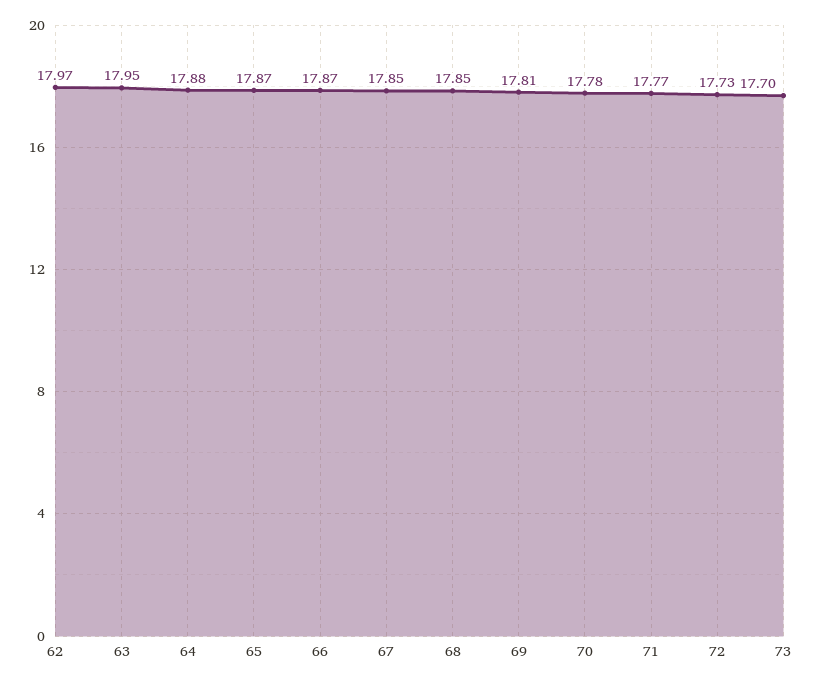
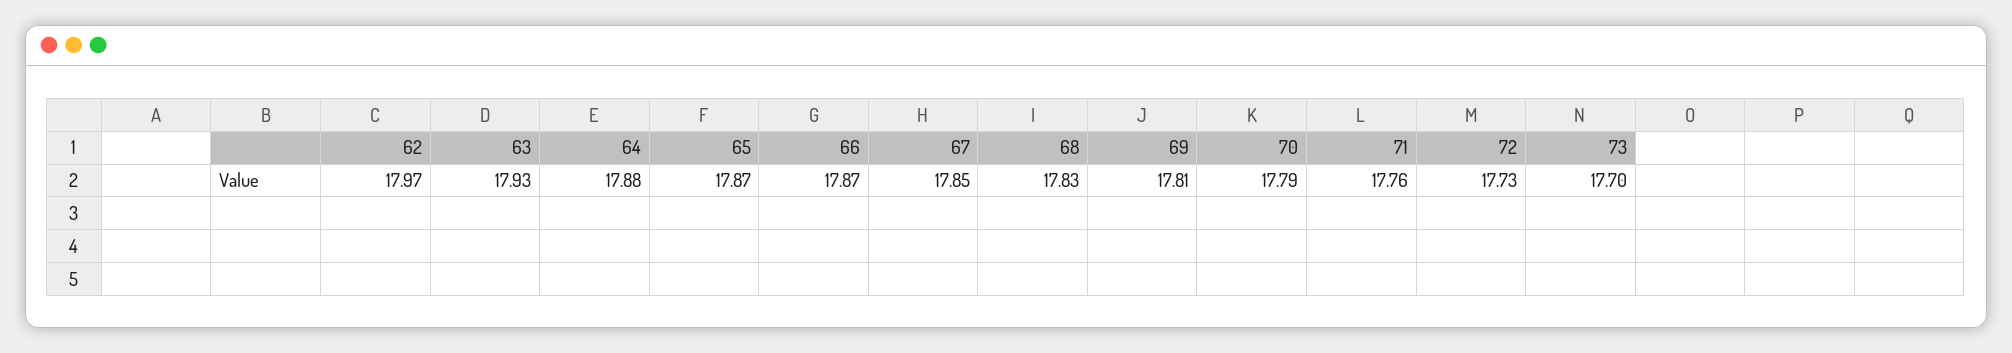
  {
    "62": 17.97,
-   "63": 17.95,
+   "63": 17.93,
    "64": 17.88,
    "65": 17.87,
    "66": 17.87,
    "67": 17.85,
-   "68": 17.85,
+   "68": 17.83,
    "69": 17.81,
-   "70": 17.78,
+   "70": 17.79,
-   "71": 17.77,
+   "71": 17.76,
    "72": 17.73,
    "73": 17.7
  }

